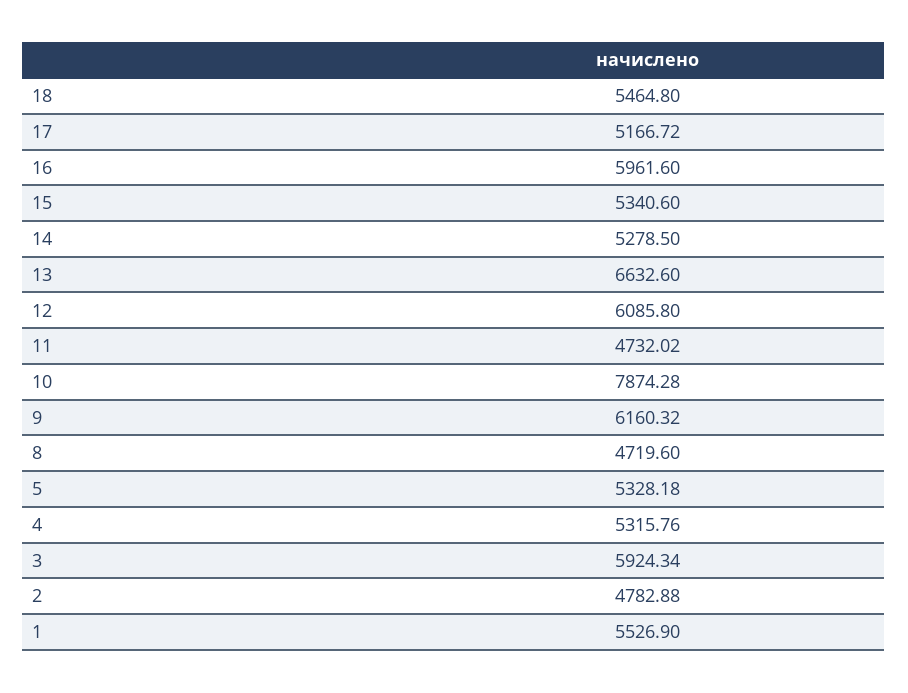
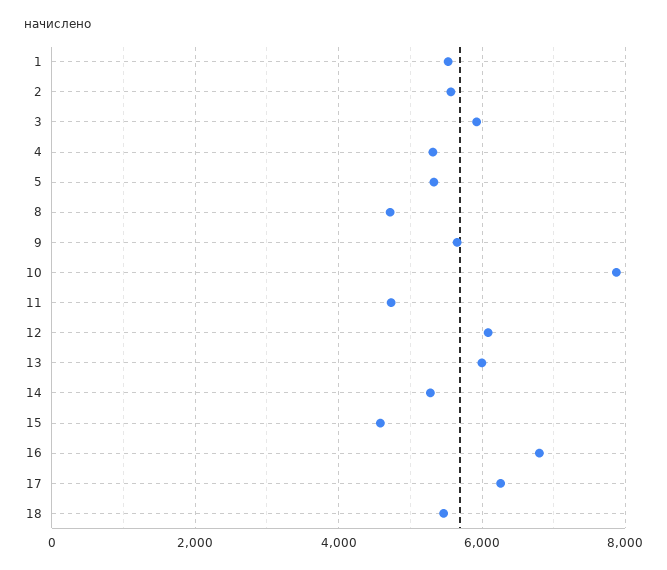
  {
    "18": 5464.8,
-   "17": 5166.72,
+   "17": 6200,
-   "16": 5961.6,
+   "16": 6800,
-   "15": 5340.6,
+   "15": 4600,
    "14": 5278.5,
-   "13": 6632.6,
+   "13": 6000,
    "12": 6085.8,
    "11": 4732.02,
    "10": 7874.28,
-   "9": 6160.32,
+   "9": 5600,
    "8": 4719.6,
    "5": 5328.18,
    "4": 5315.76,
    "3": 5924.34,
-   "2": 4782.88,
+   "2": 5600,
    "1": 5526.9
  }

